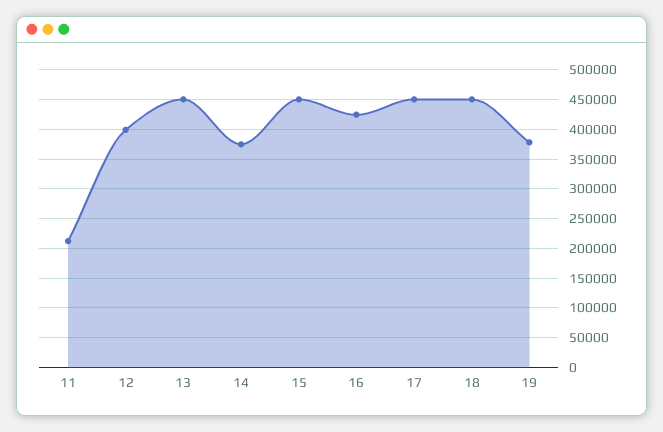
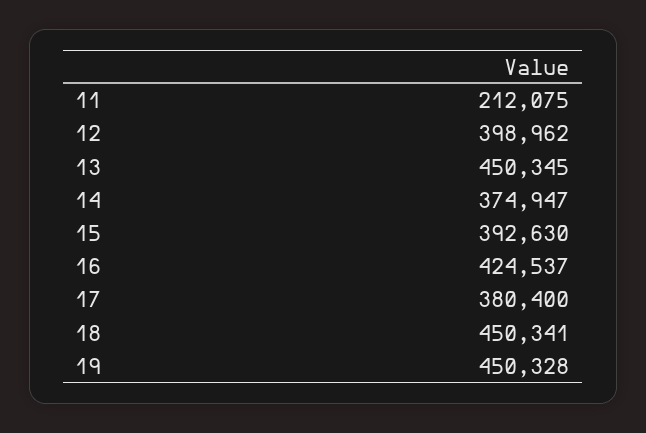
  {
    "11": 212075,
    "12": 398962,
    "13": 450345,
    "14": 374947,
-   "15": 450000,
+   "15": 392630,
    "16": 424537,
-   "17": 450000,
+   "17": 380400,
    "18": 450341,
-   "19": 375000
+   "19": 450328
  }

